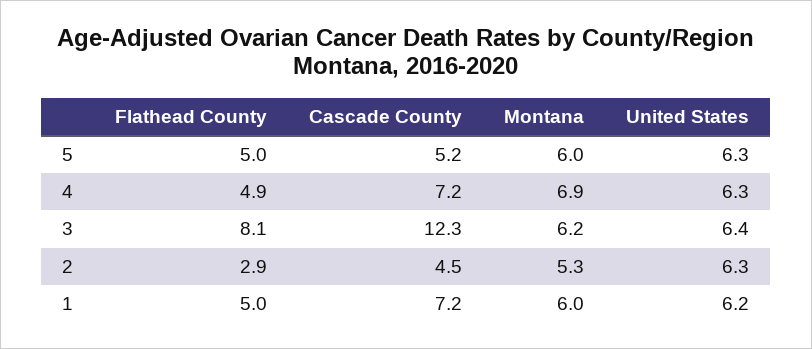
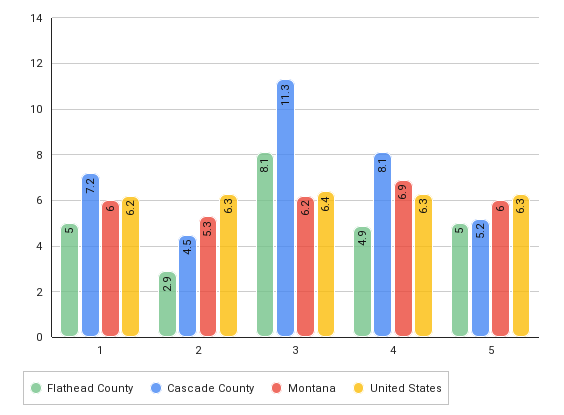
  {
    "Flathead County": {
      "5": 5,
      "4": 4.9,
      "3": 8.1,
      "2": 2.9,
      "1": 5
    },
    "Cascade County": {
      "5": 5.2,
-     "4": 7.2,
+     "4": 8.1,
-     "3": 12.3,
+     "3": 11.3,
      "2": 4.5,
      "1": 7.2
    },
    "Montana": {
      "5": 6,
      "4": 6.9,
      "3": 6.2,
      "2": 5.3,
      "1": 6
    },
    "United States": {
      "5": 6.3,
      "4": 6.3,
      "3": 6.4,
      "2": 6.3,
      "1": 6.2
    }
  }

